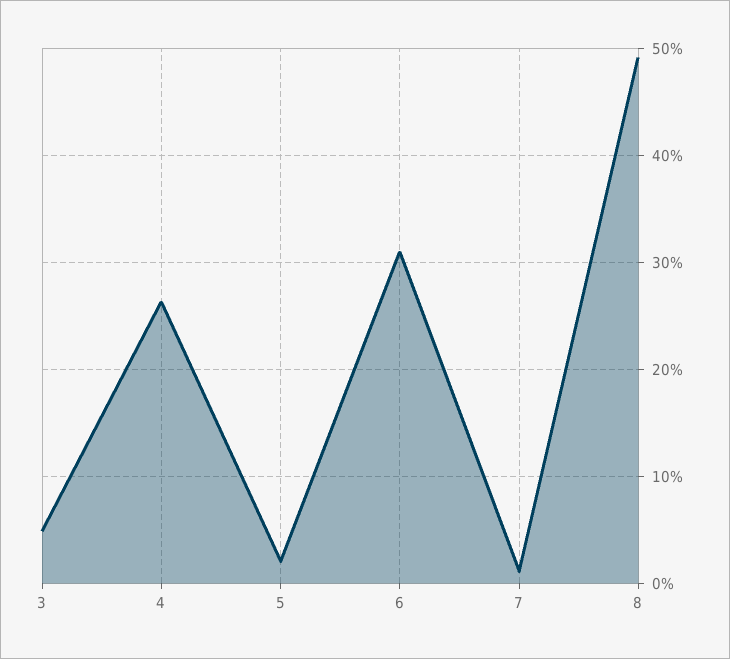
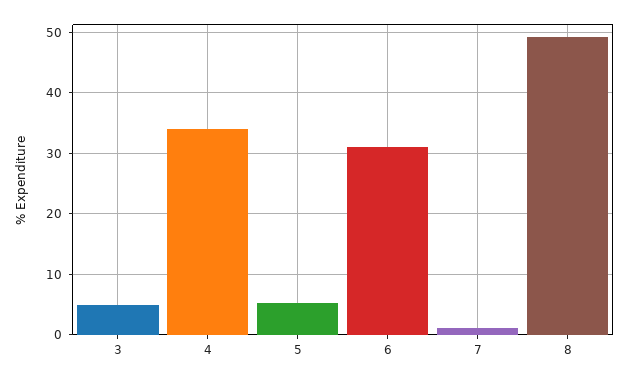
  {
    "3": 5,
-   "4": 26,
+   "4": 34,
-   "5": 2,
+   "5": 5,
    "6": 31,
    "7": 1,
    "8": 49
  }

